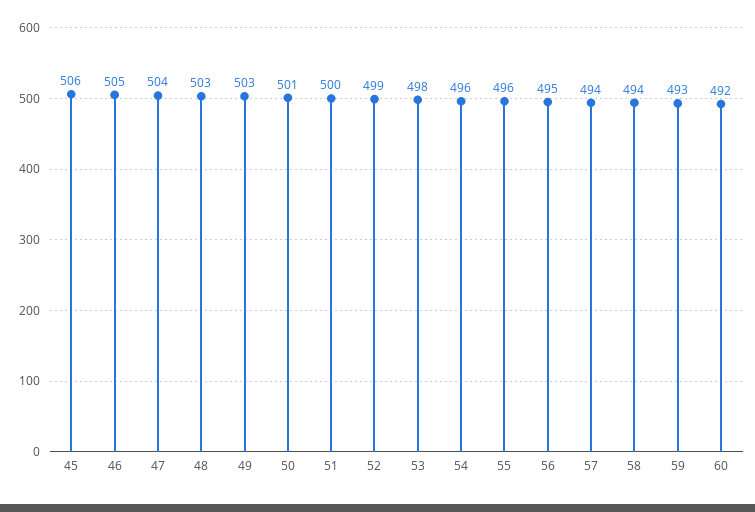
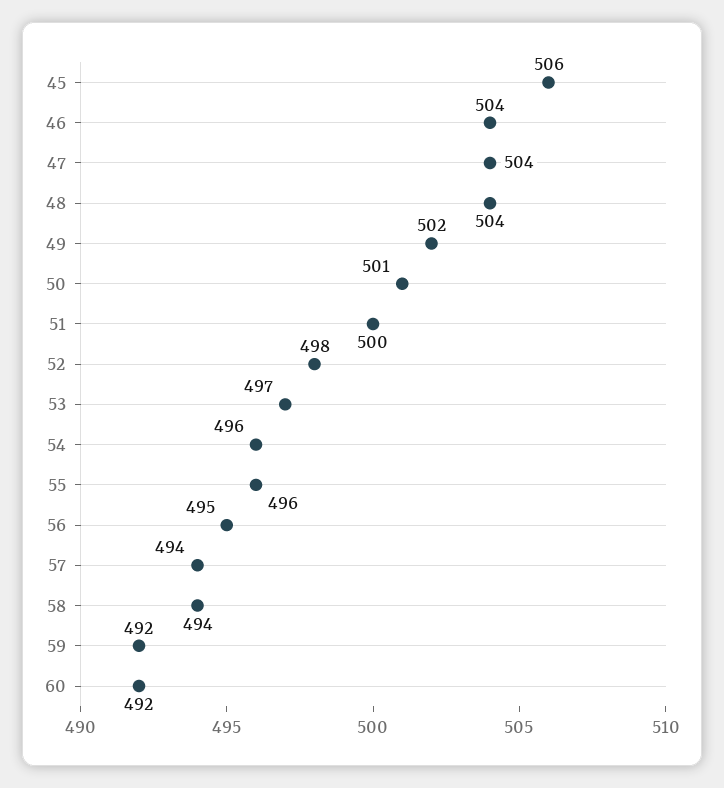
  {
    "45": 506,
-   "46": 505,
+   "46": 504,
    "47": 504,
-   "48": 503,
+   "48": 504,
-   "49": 503,
+   "49": 502,
    "50": 501,
    "51": 500,
-   "52": 499,
+   "52": 498,
-   "53": 498,
+   "53": 497,
    "54": 496,
    "55": 496,
    "56": 495,
    "57": 494,
    "58": 494,
-   "59": 493,
+   "59": 492,
    "60": 492
  }

